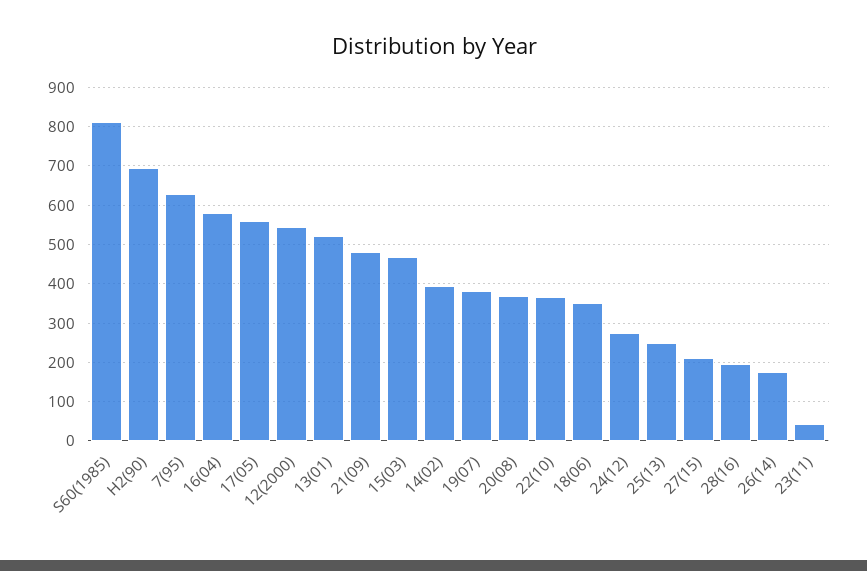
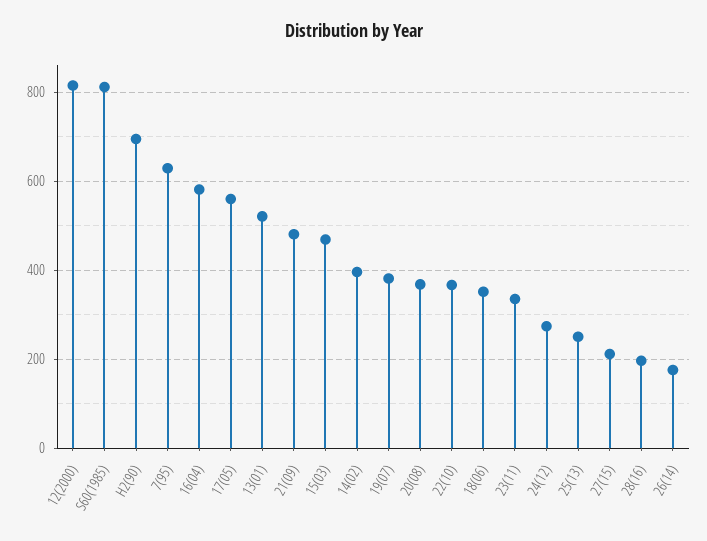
  {
    "S60(1985)": 820,
    "H2(90)": 700,
    "7(95)": 620,
    "16(04)": 580,
    "17(05)": 560,
-   "12(2000)": 540,
+   "12(2000)": 820,
    "13(01)": 520,
    "21(09)": 480,
    "15(03)": 460,
    "14(02)": 400,
    "19(07)": 380,
    "20(08)": 360,
    "22(10)": 360,
    "18(06)": 360,
    "24(12)": 280,
    "25(13)": 260,
    "27(15)": 220,
    "28(16)": 200,
    "26(14)": 180,
-   "23(11)": 40
+   "23(11)": 340
  }

